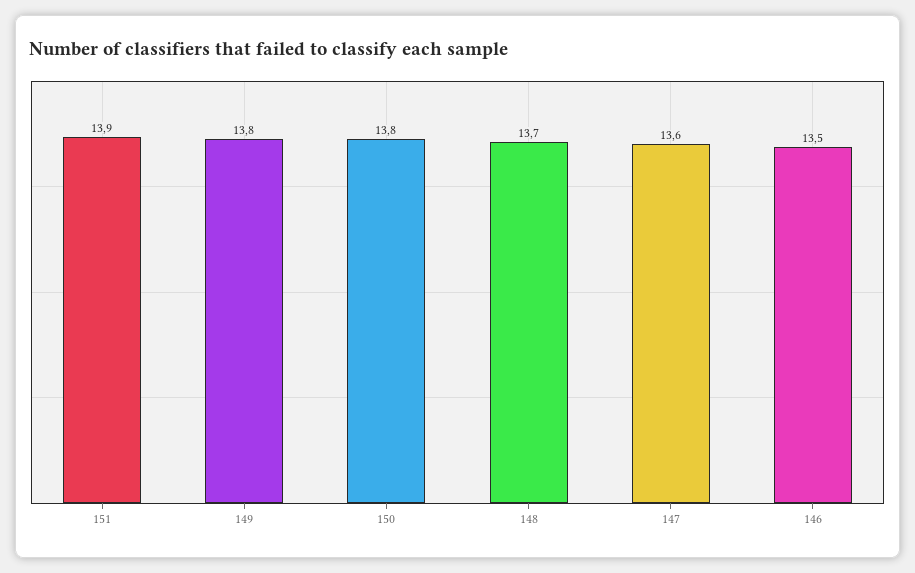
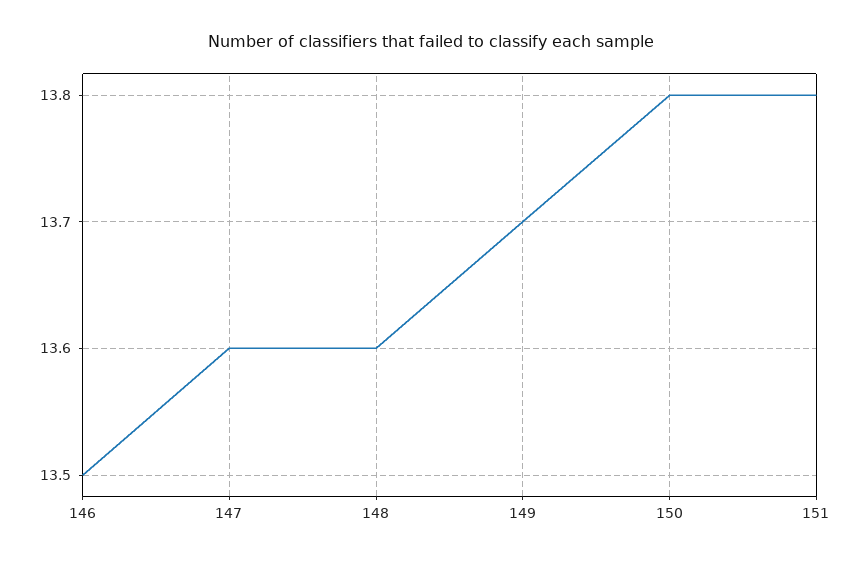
  {
-   "151": 13.9,
+   "151": 13.8,
-   "149": 13.8,
+   "149": 13.7,
    "150": 13.8,
-   "148": 13.7,
+   "148": 13.6,
    "147": 13.6,
    "146": 13.5
  }

